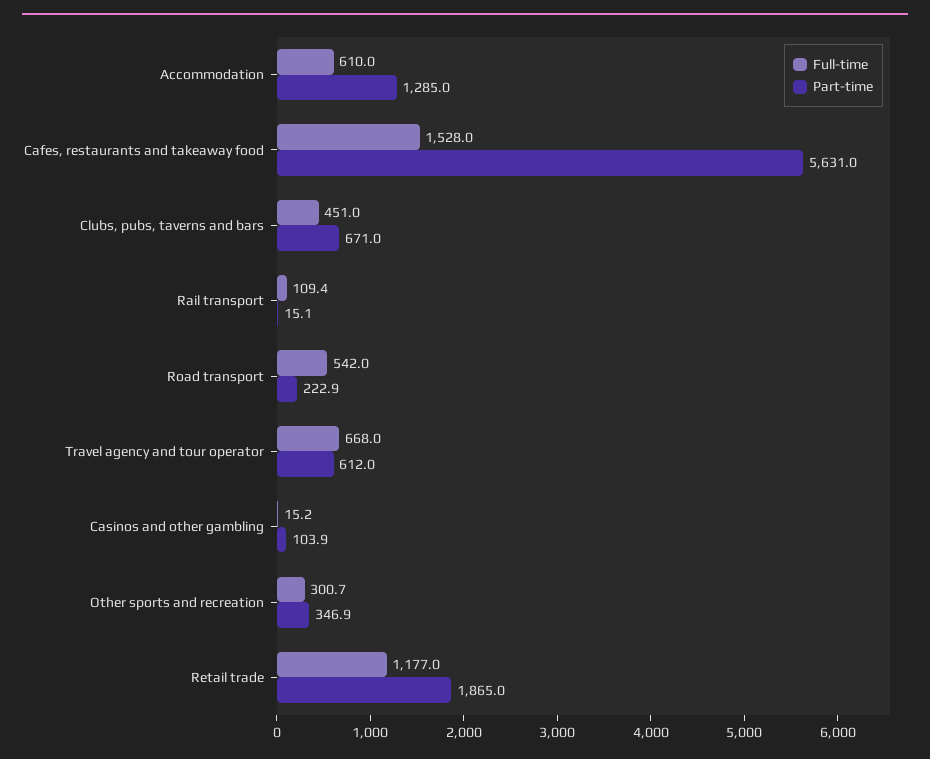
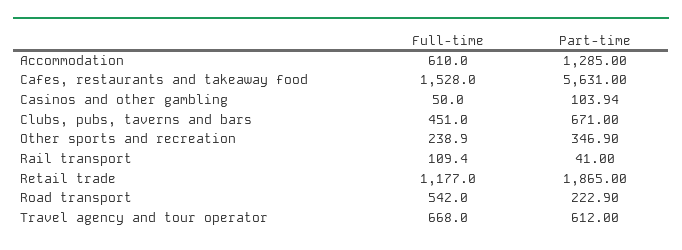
  {
    "Full-time": {
      "Accommodation": 610,
      "Cafes, restaurants and takeaway food": 1528,
      "Clubs, pubs, taverns and bars": 451,
      "Rail transport": 109.4,
      "Road transport": 542,
      "Travel agency and tour operator": 668,
-     "Casinos and other gambling": 15.2,
+     "Casinos and other gambling": 50,
-     "Other sports and recreation": 300.7,
+     "Other sports and recreation": 238.9,
      "Retail trade": 1177
    },
    "Part-time": {
      "Accommodation": 1285,
      "Cafes, restaurants and takeaway food": 5631,
      "Clubs, pubs, taverns and bars": 671,
-     "Rail transport": 15.1,
+     "Rail transport": 41,
      "Road transport": 222.9,
      "Travel agency and tour operator": 612,
      "Casinos and other gambling": 103.94,
      "Other sports and recreation": 346.9,
      "Retail trade": 1865
    }
  }

